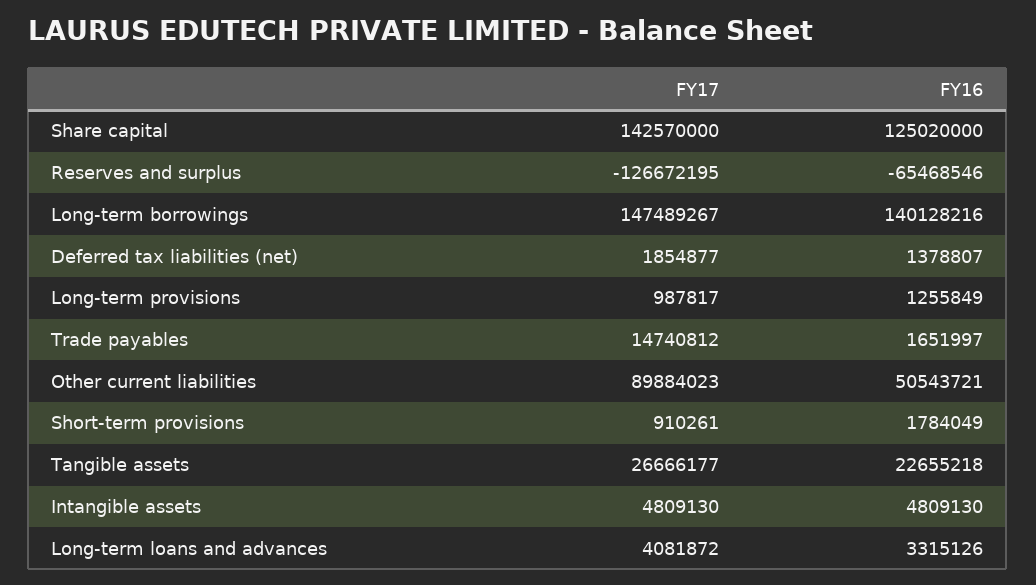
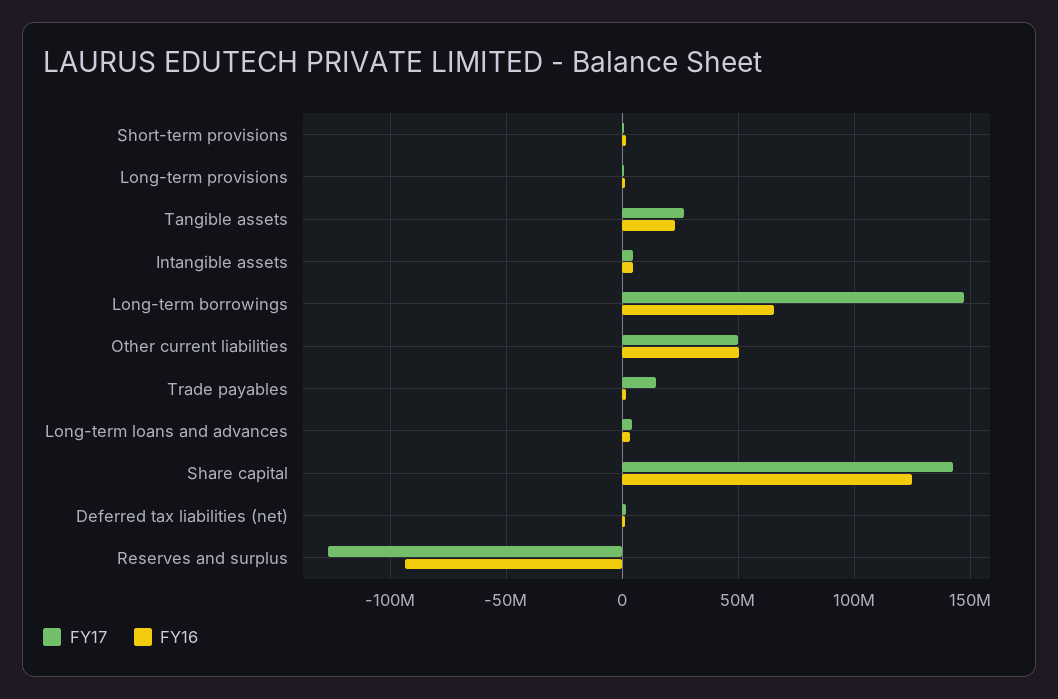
  {
    "FY17": {
      "Share capital": 142570000,
      "Reserves and surplus": -126672195,
      "Long-term borrowings": 147489267,
      "Deferred tax liabilities (net)": 1854877,
      "Long-term provisions": 987817,
      "Trade payables": 14740812,
-     "Other current liabilities": 89884023,
+     "Other current liabilities": 50000000,
      "Short-term provisions": 910261,
      "Tangible assets": 26666177,
      "Intangible assets": 4809130,
      "Long-term loans and advances": 4081872
    },
    "FY16": {
      "Share capital": 125020000,
-     "Reserves and surplus": -65468546,
+     "Reserves and surplus": -95000000,
-     "Long-term borrowings": 140128216,
+     "Long-term borrowings": 65000000,
      "Deferred tax liabilities (net)": 1378807,
      "Long-term provisions": 1255849,
      "Trade payables": 1651997,
      "Other current liabilities": 50543721,
      "Short-term provisions": 1784049,
      "Tangible assets": 22655218,
      "Intangible assets": 4809130,
      "Long-term loans and advances": 3315126
    }
  }

